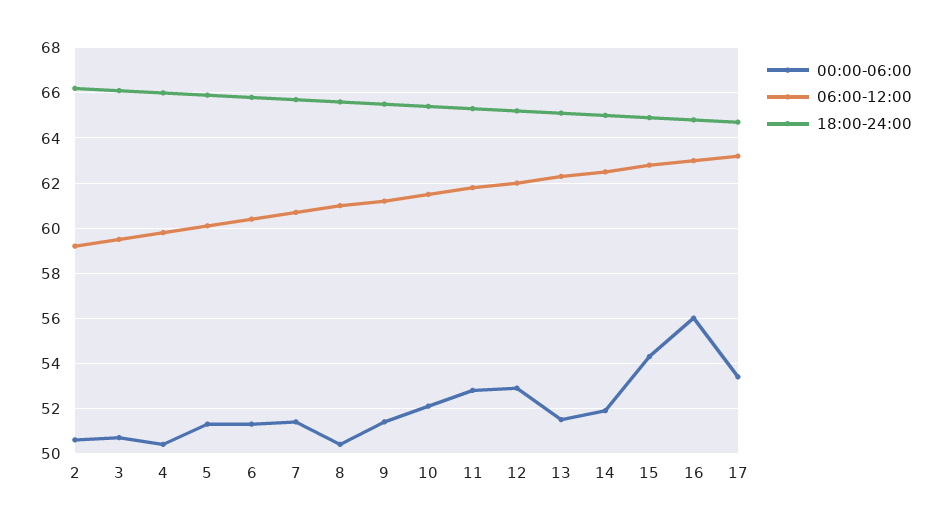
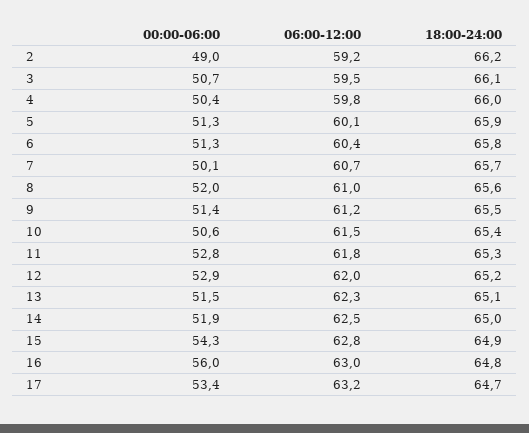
  {
    "00:00-06:00": {
-     "2": 50.5,
+     "2": 49,
      "3": 50.7,
      "4": 50.4,
      "5": 51.3,
      "6": 51.3,
-     "7": 51.5,
+     "7": 50.1,
-     "8": 50.5,
+     "8": 52,
      "9": 51.4,
-     "10": 52,
+     "10": 50.6,
      "11": 52.8,
      "12": 52.9,
      "13": 51.5,
      "14": 51.9,
      "15": 54.3,
      "16": 56,
      "17": 53.4
    },
    "06:00-12:00": {
      "2": 59.2,
      "3": 59.5,
      "4": 59.8,
      "5": 60.1,
      "6": 60.4,
      "7": 60.7,
      "8": 61,
      "9": 61.2,
      "10": 61.5,
      "11": 61.8,
      "12": 62,
      "13": 62.3,
      "14": 62.5,
      "15": 62.8,
      "16": 63,
      "17": 63.2
    },
    "18:00-24:00": {
      "2": 66.2,
      "3": 66.1,
      "4": 66,
      "5": 65.9,
      "6": 65.8,
      "7": 65.7,
      "8": 65.6,
      "9": 65.5,
      "10": 65.4,
      "11": 65.3,
      "12": 65.2,
      "13": 65.1,
      "14": 65,
      "15": 64.9,
      "16": 64.8,
      "17": 64.7
    }
  }

